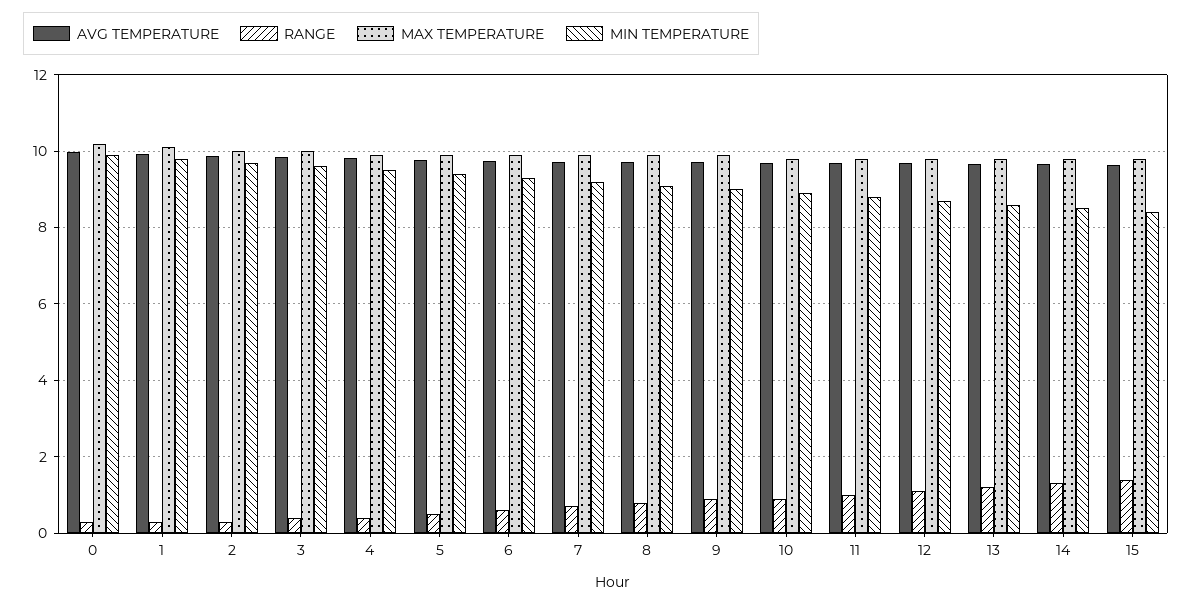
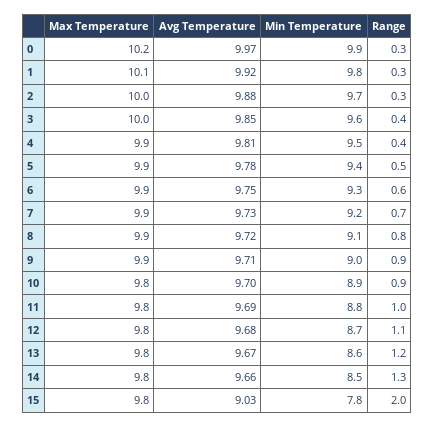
  {
    "AVG TEMPERATURE": {
      "0": 9.97,
      "1": 9.92,
      "2": 9.88,
      "3": 9.85,
      "4": 9.81,
      "5": 9.78,
      "6": 9.75,
      "7": 9.73,
      "8": 9.72,
      "9": 9.71,
      "10": 9.7,
      "11": 9.69,
      "12": 9.68,
      "13": 9.67,
      "14": 9.66,
-     "15": 9.6
+     "15": 9.03
    },
    "RANGE": {
      "0": 0.3,
      "1": 0.3,
      "2": 0.3,
      "3": 0.4,
      "4": 0.4,
      "5": 0.5,
      "6": 0.6,
      "7": 0.7,
      "8": 0.8,
      "9": 0.9,
      "10": 0.9,
      "11": 1,
      "12": 1.1,
      "13": 1.2,
      "14": 1.3,
-     "15": 1.4
+     "15": 2
    },
    "MAX TEMPERATURE": {
      "0": 10.2,
      "1": 10.1,
      "2": 10,
      "3": 10,
      "4": 9.9,
      "5": 9.9,
      "6": 9.9,
      "7": 9.9,
      "8": 9.9,
      "9": 9.9,
      "10": 9.8,
      "11": 9.8,
      "12": 9.8,
      "13": 9.8,
      "14": 9.8,
      "15": 9.8
    },
    "MIN TEMPERATURE": {
      "0": 9.9,
      "1": 9.8,
      "2": 9.7,
      "3": 9.6,
      "4": 9.5,
      "5": 9.4,
      "6": 9.3,
      "7": 9.2,
      "8": 9.1,
      "9": 9,
      "10": 8.9,
      "11": 8.8,
      "12": 8.7,
      "13": 8.6,
      "14": 8.5,
-     "15": 8.4
+     "15": 7.8
    }
  }

